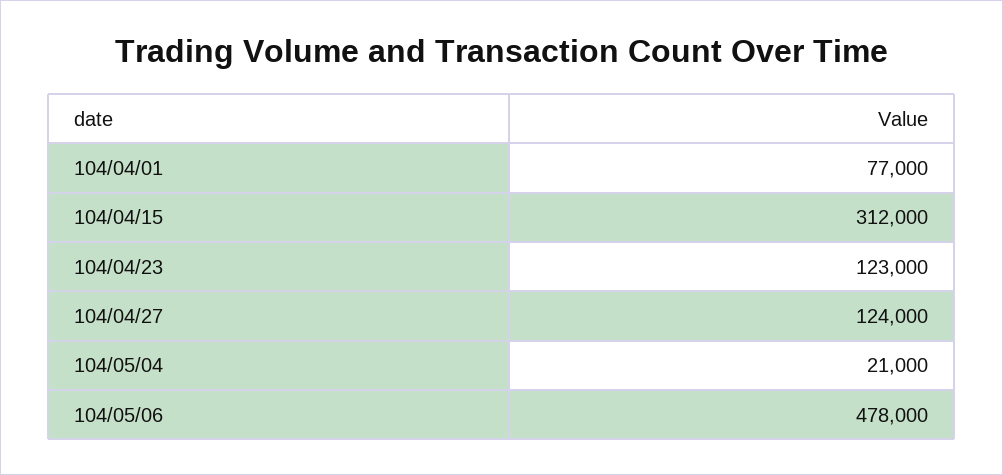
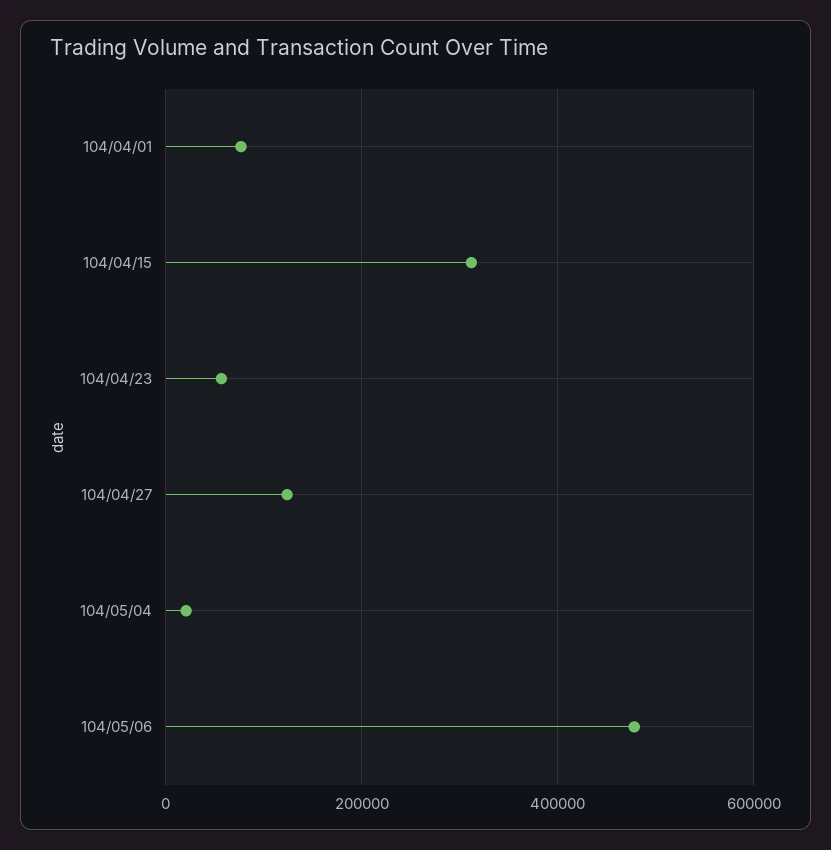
  {
    "104/04/01": 77000,
    "104/04/15": 312000,
-   "104/04/23": 123000,
+   "104/04/23": 60000,
    "104/04/27": 124000,
    "104/05/04": 21000,
    "104/05/06": 478000
  }

